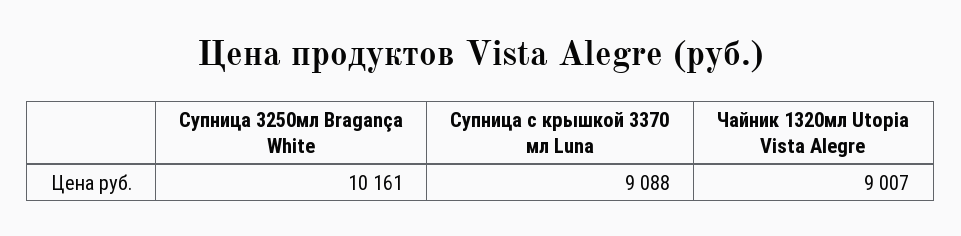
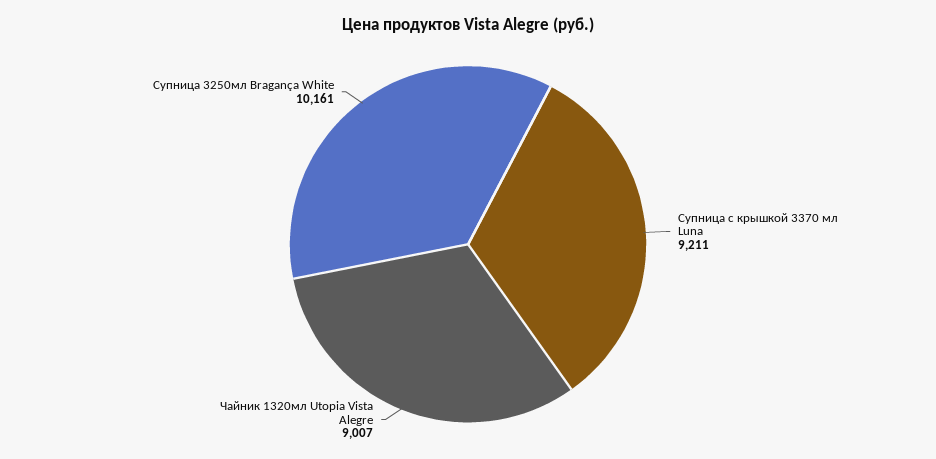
  {
    "Супница 3250мл Bragança White": 10161,
-   "Супница с крышкой 3370 мл Luna": 9088,
+   "Супница с крышкой 3370 мл Luna": 9211,
    "Чайник 1320мл Utopia Vista Alegre": 9007
  }

